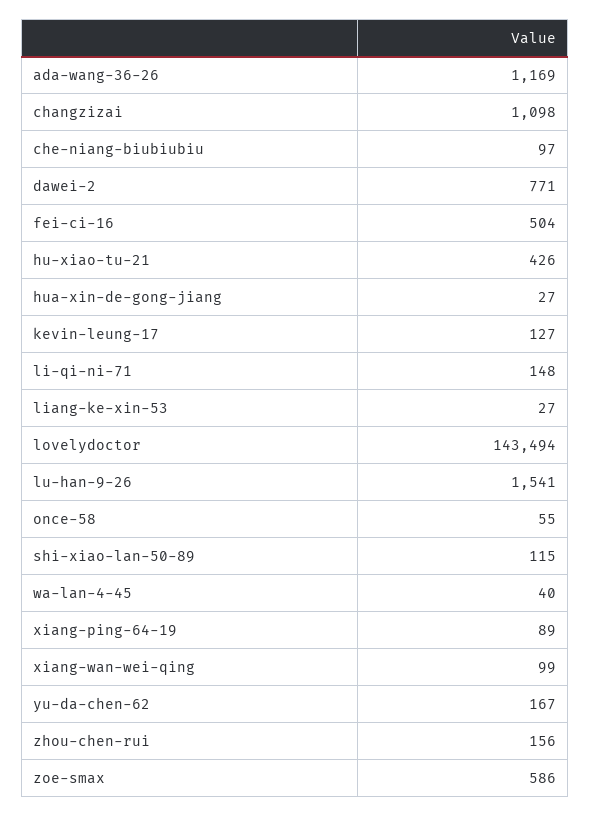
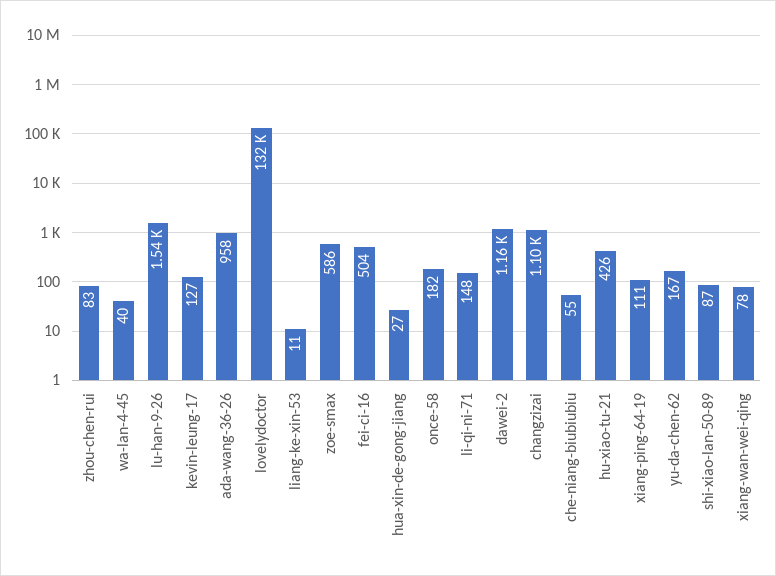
  {
-   "ada-wang-36-26": 1169,
+   "ada-wang-36-26": 958,
    "changzizai": 1098,
-   "che-niang-biubiubiu": 97,
+   "che-niang-biubiubiu": 55,
-   "dawei-2": 771,
+   "dawei-2": 1160,
    "fei-ci-16": 504,
    "hu-xiao-tu-21": 426,
    "hua-xin-de-gong-jiang": 27,
    "kevin-leung-17": 127,
    "li-qi-ni-71": 148,
-   "liang-ke-xin-53": 27,
+   "liang-ke-xin-53": 11,
-   "lovelydoctor": 143494,
+   "lovelydoctor": 132000,
    "lu-han-9-26": 1541,
-   "once-58": 55,
+   "once-58": 182,
-   "shi-xiao-lan-50-89": 115,
+   "shi-xiao-lan-50-89": 87,
    "wa-lan-4-45": 40,
-   "xiang-ping-64-19": 89,
+   "xiang-ping-64-19": 111,
-   "xiang-wan-wei-qing": 99,
+   "xiang-wan-wei-qing": 78,
    "yu-da-chen-62": 167,
-   "zhou-chen-rui": 156,
+   "zhou-chen-rui": 83,
    "zoe-smax": 586
  }

